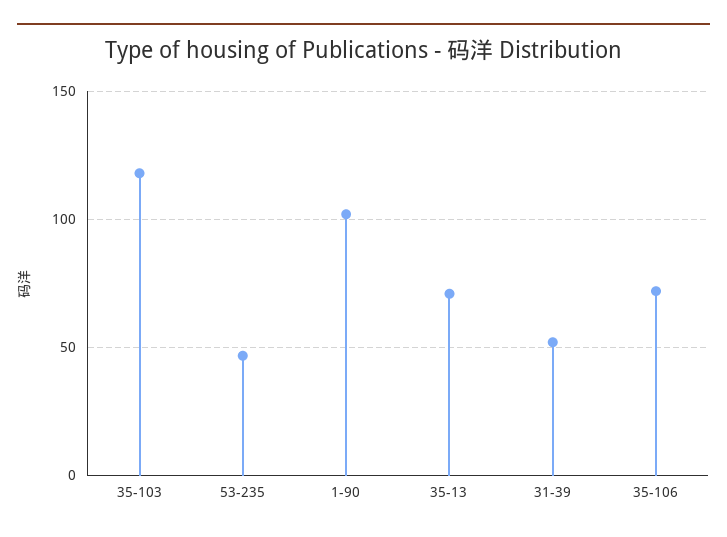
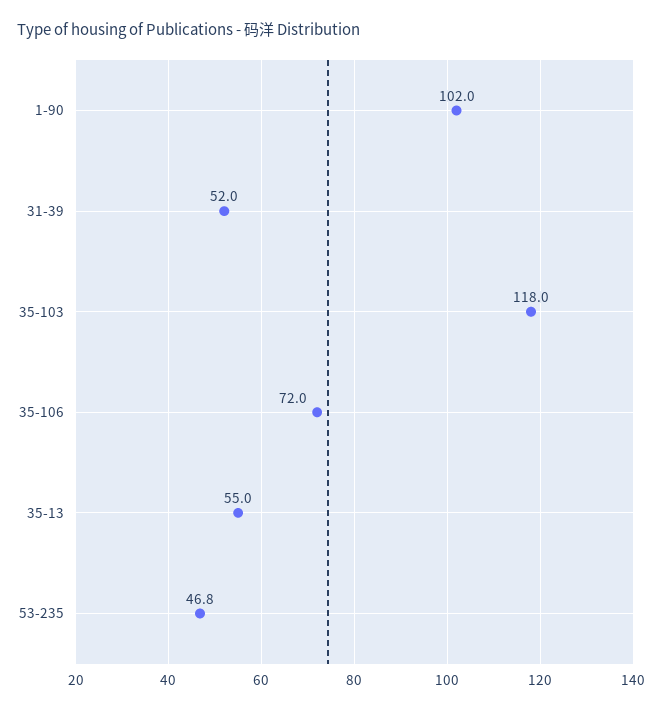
  {
    "35-103": 118,
    "53-235": 46.8,
    "1-90": 102,
-   "35-13": 70,
+   "35-13": 55,
    "31-39": 52,
    "35-106": 72
  }

